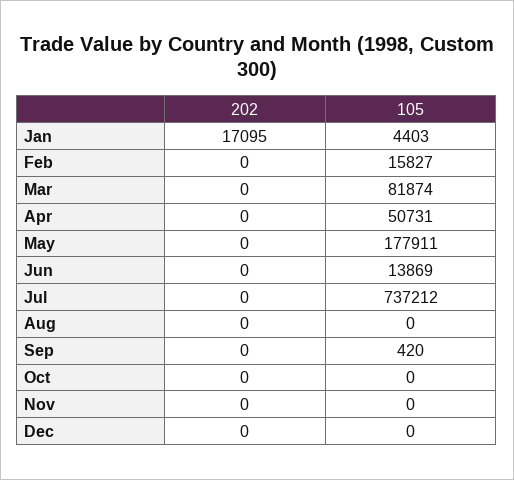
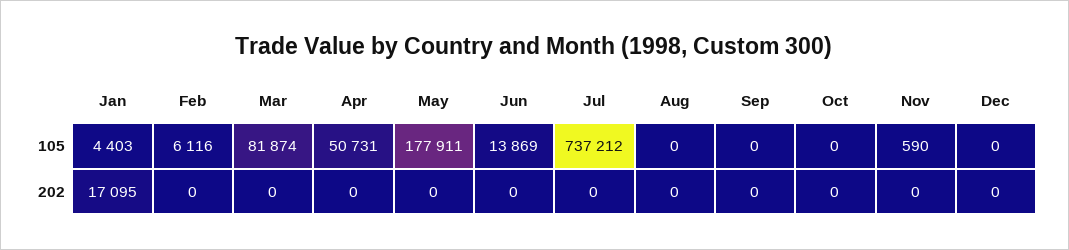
  {
    "202": {
      "Jan": 17095,
      "Feb": 0,
      "Mar": 0,
      "Apr": 0,
      "May": 0,
      "Jun": 0,
      "Jul": 0,
      "Aug": 0,
      "Sep": 0,
      "Oct": 0,
      "Nov": 0,
      "Dec": 0
    },
    "105": {
      "Jan": 4403,
-     "Feb": 15827,
+     "Feb": 6116,
      "Mar": 81874,
      "Apr": 50731,
      "May": 177911,
      "Jun": 13869,
      "Jul": 737212,
      "Aug": 0,
-     "Sep": 420,
+     "Sep": 0,
      "Oct": 0,
-     "Nov": 0,
+     "Nov": 590,
      "Dec": 0
    }
  }

